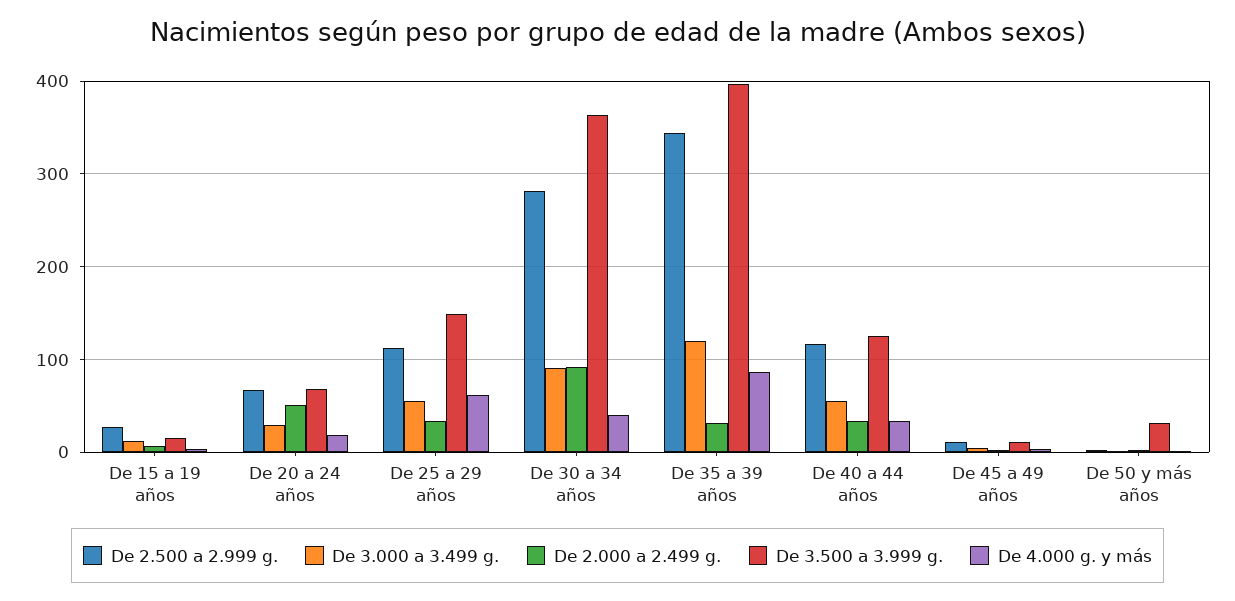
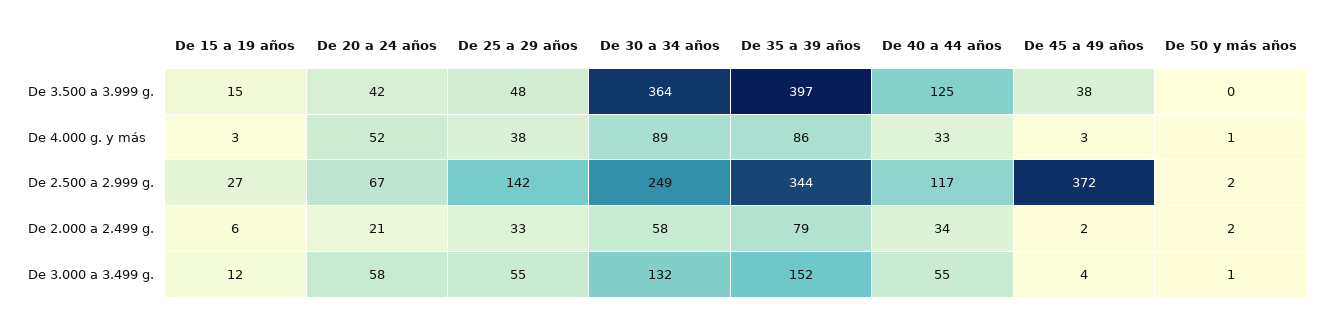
  {
    "De 2.500 a 2.999 g.": {
      "De 15 a 19 años": 27,
      "De 20 a 24 años": 67,
-     "De 25 a 29 años": 110,
+     "De 25 a 29 años": 142,
-     "De 30 a 34 años": 280,
+     "De 30 a 34 años": 249,
      "De 35 a 39 años": 344,
      "De 40 a 44 años": 117,
-     "De 45 a 49 años": 10,
+     "De 45 a 49 años": 372,
      "De 50 y más años": 2
    },
    "De 3.000 a 3.499 g.": {
      "De 15 a 19 años": 12,
-     "De 20 a 24 años": 30,
+     "De 20 a 24 años": 58,
      "De 25 a 29 años": 55,
-     "De 30 a 34 años": 90,
+     "De 30 a 34 años": 132,
-     "De 35 a 39 años": 120,
+     "De 35 a 39 años": 152,
      "De 40 a 44 años": 55,
      "De 45 a 49 años": 4,
      "De 50 y más años": 1
    },
    "De 2.000 a 2.499 g.": {
      "De 15 a 19 años": 6,
-     "De 20 a 24 años": 50,
+     "De 20 a 24 años": 21,
      "De 25 a 29 años": 33,
-     "De 30 a 34 años": 90,
+     "De 30 a 34 años": 58,
-     "De 35 a 39 años": 30,
+     "De 35 a 39 años": 79,
      "De 40 a 44 años": 34,
      "De 45 a 49 años": 2,
      "De 50 y más años": 2
    },
    "De 3.500 a 3.999 g.": {
      "De 15 a 19 años": 15,
-     "De 20 a 24 años": 70,
+     "De 20 a 24 años": 42,
-     "De 25 a 29 años": 150,
+     "De 25 a 29 años": 48,
      "De 30 a 34 años": 364,
      "De 35 a 39 años": 397,
      "De 40 a 44 años": 125,
-     "De 45 a 49 años": 10,
+     "De 45 a 49 años": 38,
-     "De 50 y más años": 30
+     "De 50 y más años": 0
    },
    "De 4.000 g. y más": {
      "De 15 a 19 años": 3,
-     "De 20 a 24 años": 20,
+     "De 20 a 24 años": 52,
-     "De 25 a 29 años": 60,
+     "De 25 a 29 años": 38,
-     "De 30 a 34 años": 40,
+     "De 30 a 34 años": 89,
      "De 35 a 39 años": 86,
      "De 40 a 44 años": 33,
      "De 45 a 49 años": 3,
      "De 50 y más años": 1
    }
  }

